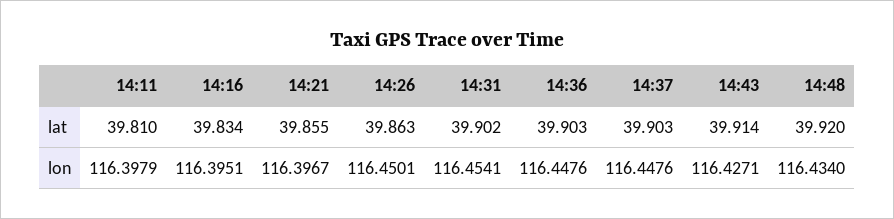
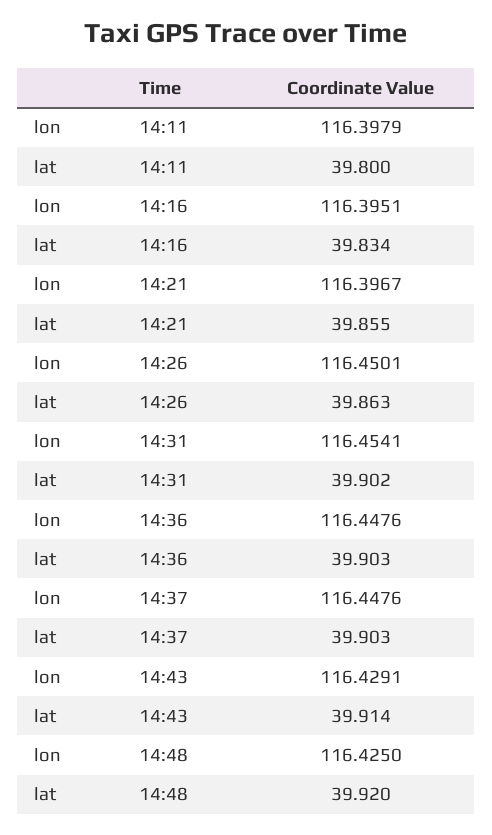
  {
    "14:11": {
-     "lat": 39.81,
+     "lat": 39.8,
      "lon": 116.3979
    },
    "14:16": {
      "lat": 39.834,
      "lon": 116.3951
    },
    "14:21": {
      "lat": 39.855,
      "lon": 116.3967
    },
    "14:26": {
      "lat": 39.863,
      "lon": 116.4501
    },
    "14:31": {
      "lat": 39.902,
      "lon": 116.4541
    },
    "14:36": {
      "lat": 39.903,
      "lon": 116.4476
    },
    "14:37": {
      "lat": 39.903,
      "lon": 116.4476
    },
    "14:43": {
      "lat": 39.914,
-     "lon": 116.4271
+     "lon": 116.4291
    },
    "14:48": {
      "lat": 39.92,
-     "lon": 116.434
+     "lon": 116.425
    }
  }

